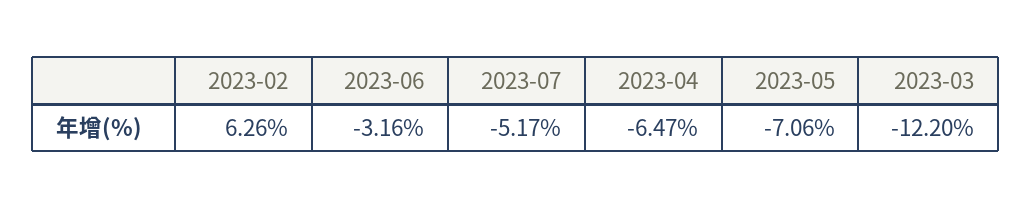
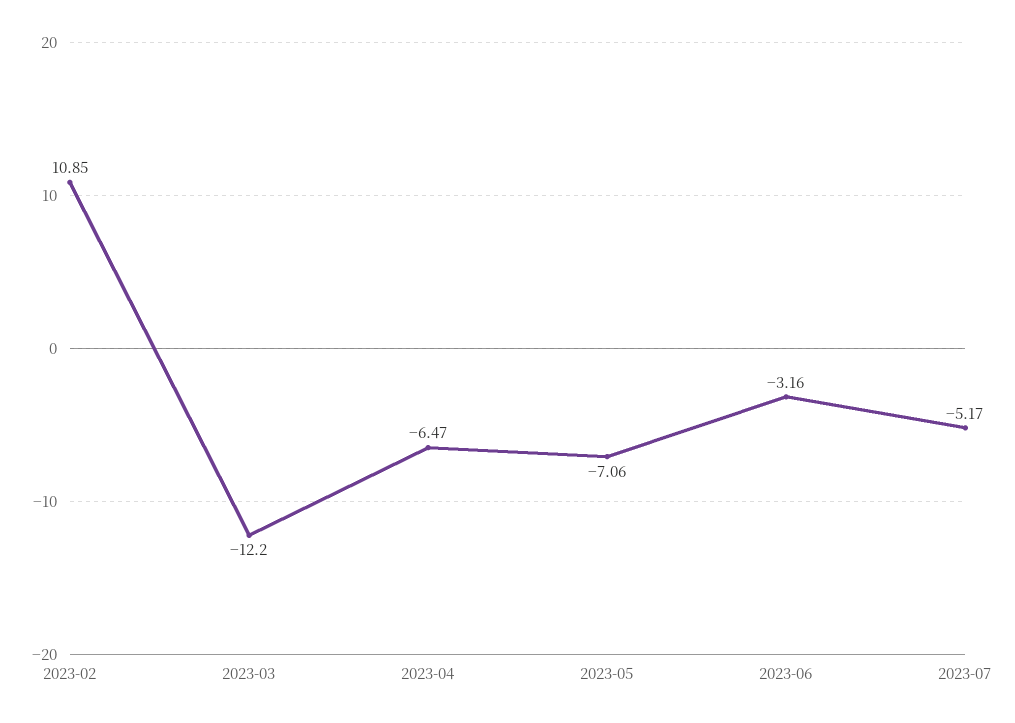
  {
-   "2023-02": 6.26,
+   "2023-02": 10.85,
    "2023-06": -3.16,
    "2023-07": -5.17,
    "2023-04": -6.47,
    "2023-05": -7.06,
    "2023-03": -12.2
  }

